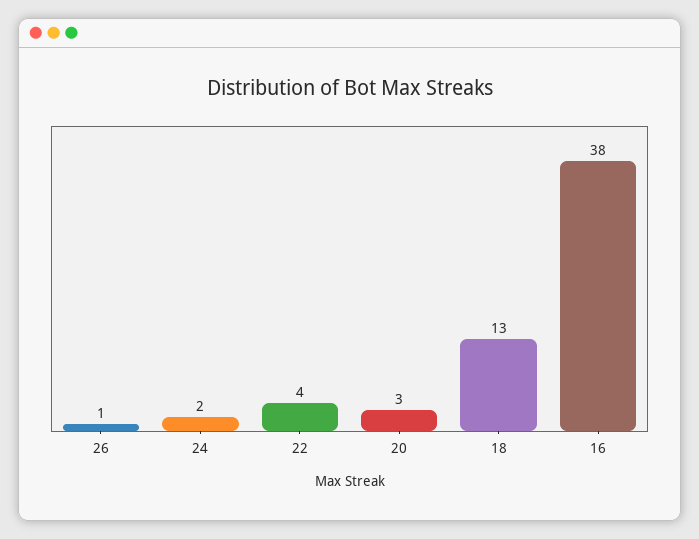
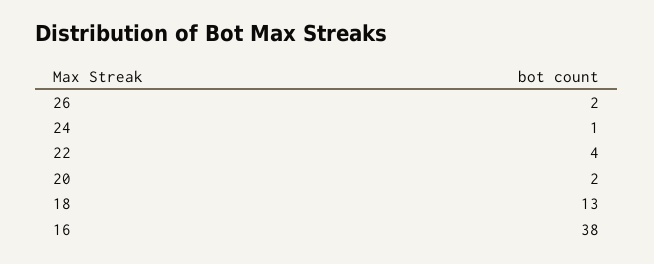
  {
-   "26": 1,
+   "26": 2,
-   "24": 2,
+   "24": 1,
    "22": 4,
-   "20": 3,
+   "20": 2,
    "18": 13,
    "16": 38
  }

